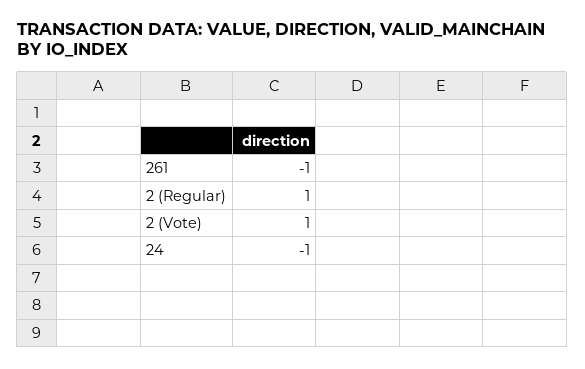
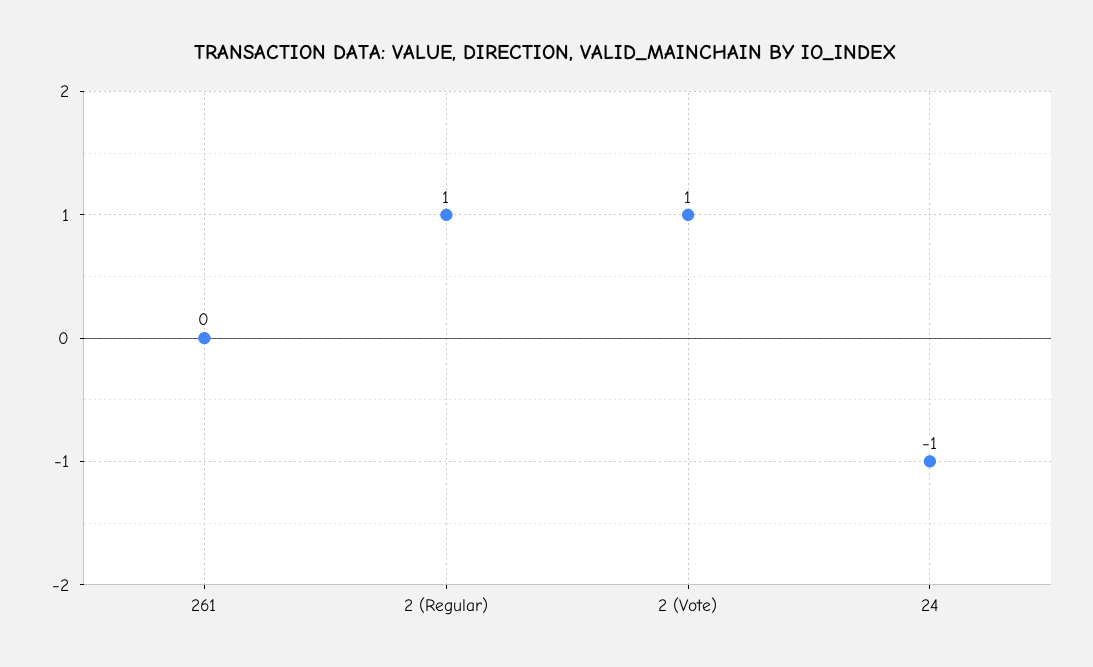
  {
-   "261": -1,
+   "261": 0,
    "2 (Regular)": 1,
    "2 (Vote)": 1,
    "24": -1
  }

